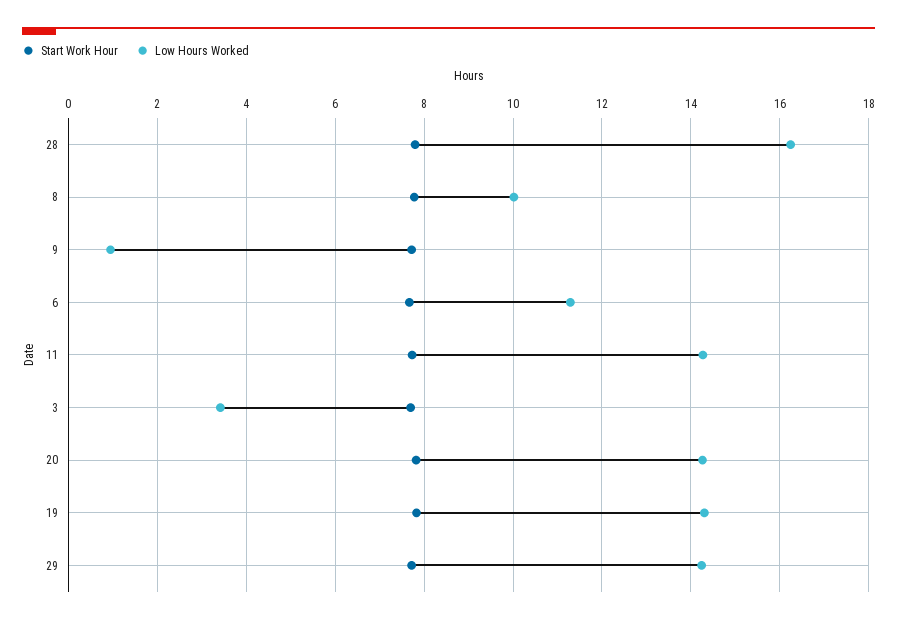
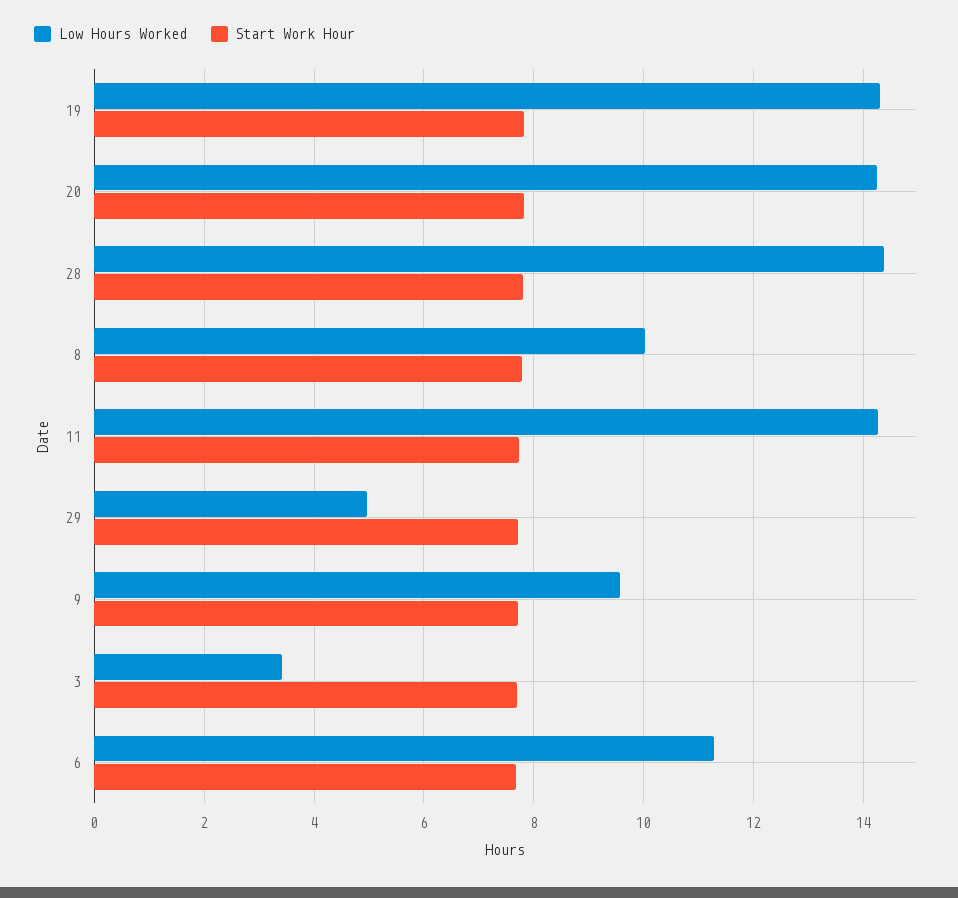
  {
    "Start Work Hour": {
      "28": 7.8,
      "8": 7.8,
      "9": 7.8,
      "6": 7.6,
      "11": 7.8,
      "3": 7.8,
      "20": 7.8,
      "19": 7.8,
      "29": 7.8
    },
    "Low Hours Worked": {
-     "28": 16.2,
+     "28": 14.4,
      "8": 10,
-     "9": 1,
+     "9": 9.6,
      "6": 11.2,
      "11": 14.2,
      "3": 3.4,
      "20": 14.2,
      "19": 14.4,
-     "29": 14.2
+     "29": 5
    }
  }

